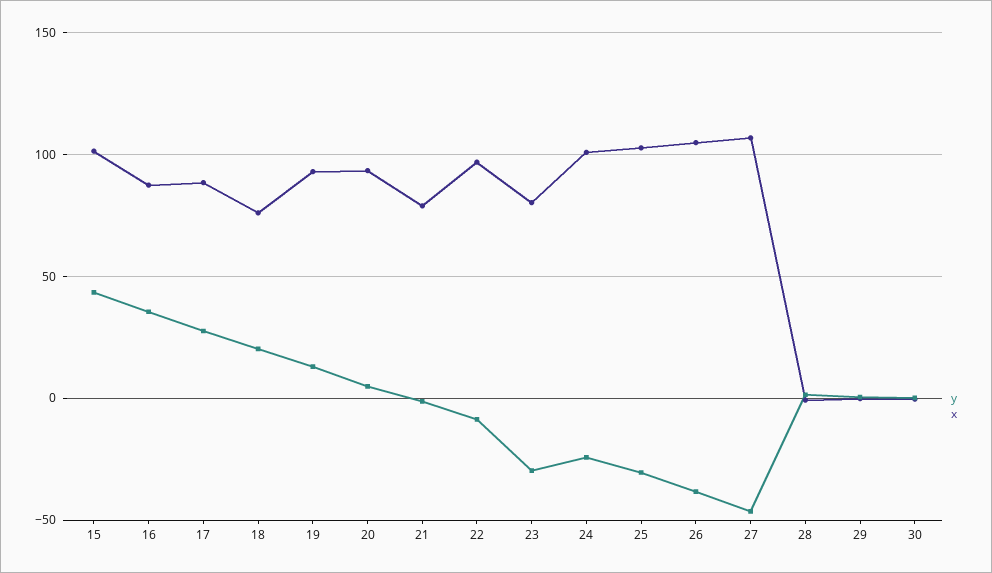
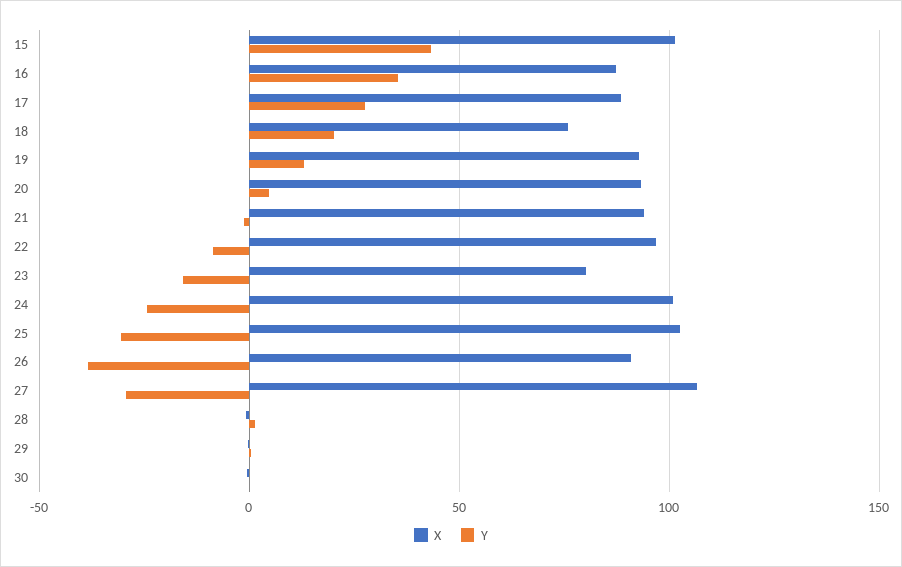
  {
    "y": {
      "15": 45,
      "16": 35,
      "17": 30,
      "18": 20,
      "19": 15,
      "20": 5,
      "21": 0,
      "22": -10,
-     "23": -30,
+     "23": -15,
      "24": -25,
      "25": -30,
      "26": -40,
-     "27": -45,
+     "27": -30,
      "28": 0,
      "29": 0,
      "30": 0
    },
    "x": {
      "15": 100,
      "16": 85,
      "17": 90,
      "18": 75,
      "19": 95,
      "20": 95,
-     "21": 80,
+     "21": 95,
      "22": 95,
      "23": 80,
      "24": 100,
      "25": 105,
-     "26": 105,
+     "26": 90,
      "27": 105,
      "28": 0,
      "29": 0,
      "30": 0
    }
  }

